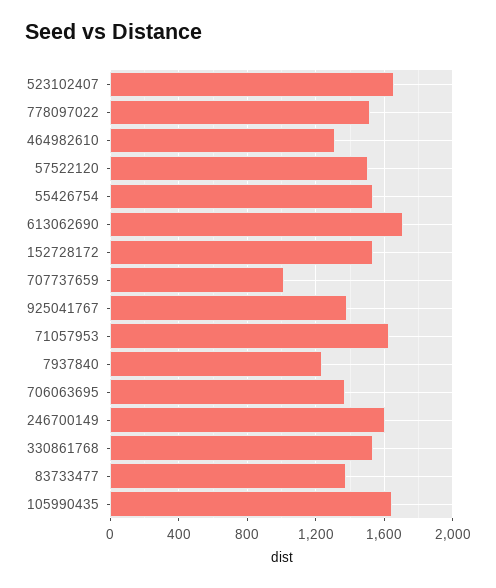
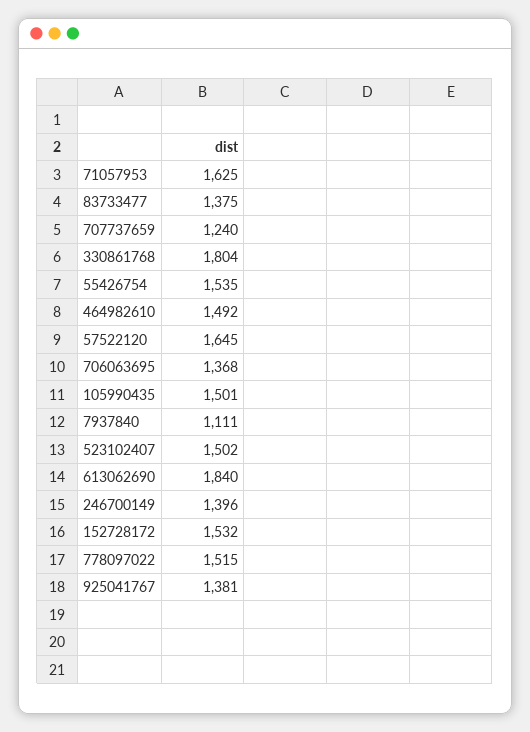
  {
-   "523102407": 1650,
+   "523102407": 1502,
    "778097022": 1515,
-   "464982610": 1300,
+   "464982610": 1492,
-   "57522120": 1500,
+   "57522120": 1645,
    "55426754": 1535,
-   "613062690": 1700,
+   "613062690": 1840,
    "152728172": 1532,
-   "707737659": 1000,
+   "707737659": 1240,
    "925041767": 1381,
    "71057953": 1625,
-   "7937840": 1250,
+   "7937840": 1111,
    "706063695": 1368,
-   "246700149": 1600,
+   "246700149": 1396,
-   "330861768": 1550,
+   "330861768": 1804,
    "83733477": 1375,
-   "105990435": 1650
+   "105990435": 1501
  }

